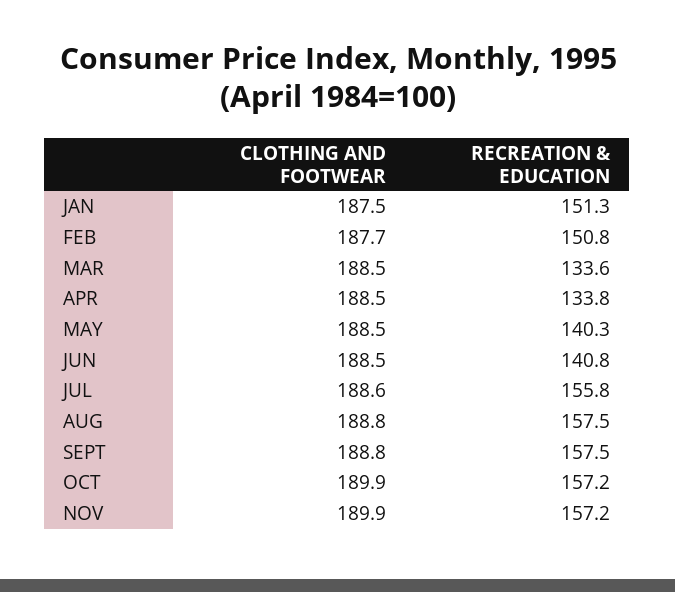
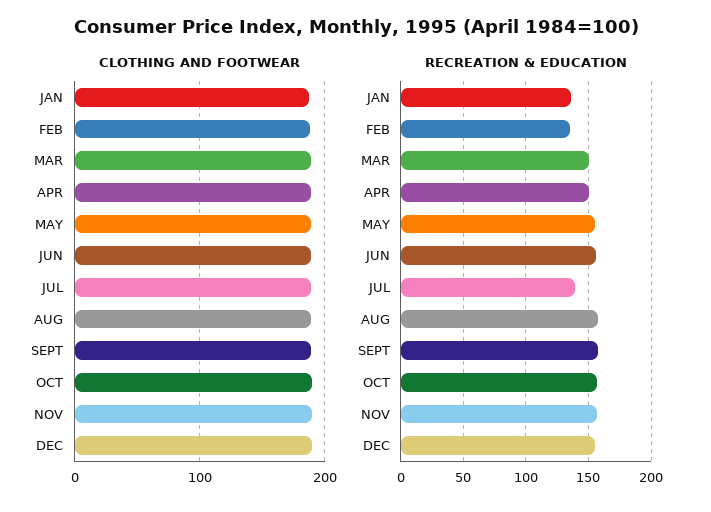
  {
    "CLOTHING AND FOOTWEAR": {
      "JAN": 187.5,
      "FEB": 187.7,
      "MAR": 188.5,
      "APR": 188.5,
      "MAY": 188.5,
      "JUN": 188.5,
      "JUL": 188.6,
      "AUG": 188.8,
      "SEPT": 188.8,
      "OCT": 189.9,
-     "NOV": 189.9
+     "NOV": 189.9,
+     "DEC": 190
    },
    "RECREATION & EDUCATION": {
-     "JAN": 151.3,
+     "JAN": 135,
-     "FEB": 150.8,
+     "FEB": 135,
-     "MAR": 133.6,
+     "MAR": 150,
-     "APR": 133.8,
+     "APR": 150,
-     "MAY": 140.3,
+     "MAY": 155,
-     "JUN": 140.8,
+     "JUN": 155,
-     "JUL": 155.8,
+     "JUL": 140,
      "AUG": 157.5,
      "SEPT": 157.5,
      "OCT": 157.2,
-     "NOV": 157.2
+     "NOV": 157.2,
+     "DEC": 155
    }
  }

